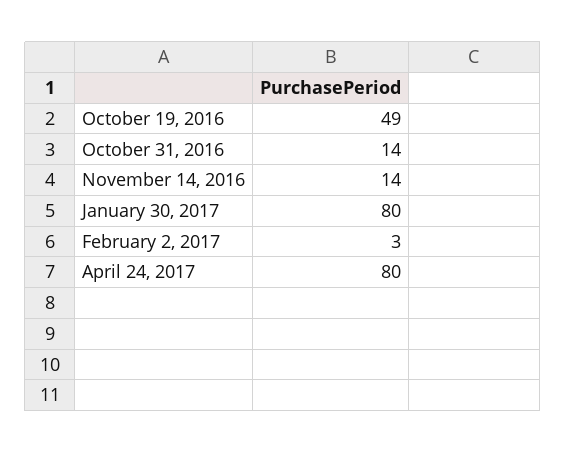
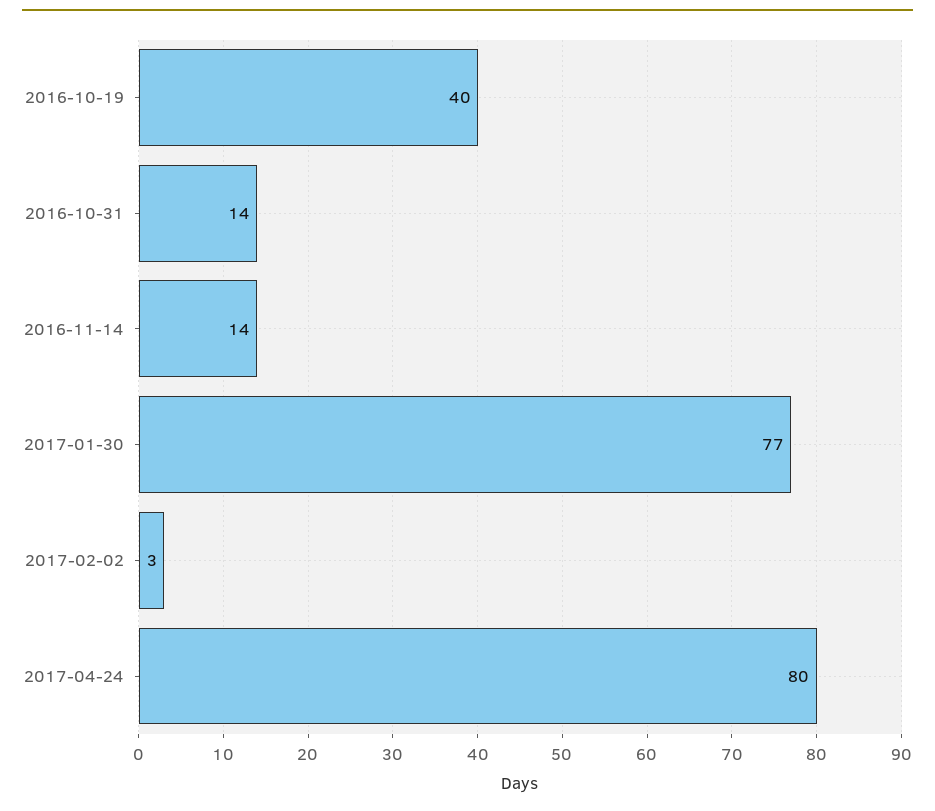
  {
-   "October 19, 2016": 49,
+   "October 19, 2016": 40,
    "October 31, 2016": 14,
    "November 14, 2016": 14,
-   "January 30, 2017": 80,
+   "January 30, 2017": 77,
    "February 2, 2017": 3,
    "April 24, 2017": 80
  }

